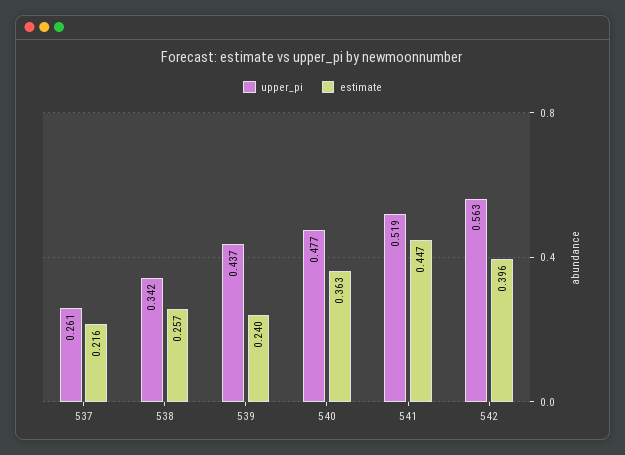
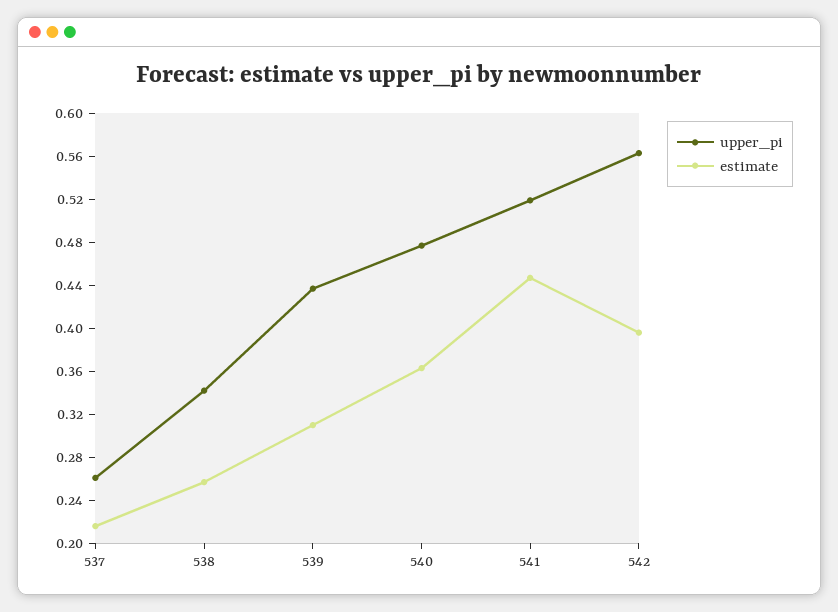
  {
    "upper_pi": {
      "537": 0.261,
      "538": 0.342,
      "539": 0.437,
      "540": 0.477,
      "541": 0.519,
      "542": 0.563
    },
    "estimate": {
      "537": 0.216,
      "538": 0.257,
-     "539": 0.24,
+     "539": 0.31,
      "540": 0.363,
      "541": 0.447,
      "542": 0.396
    }
  }

